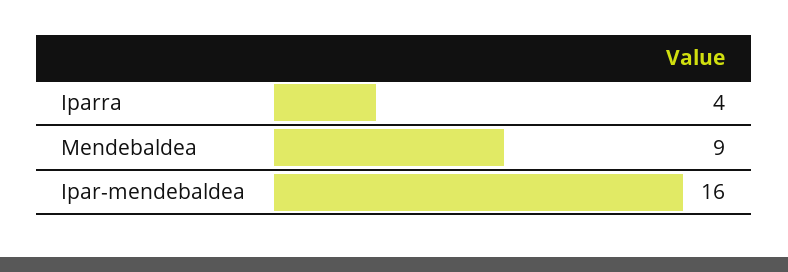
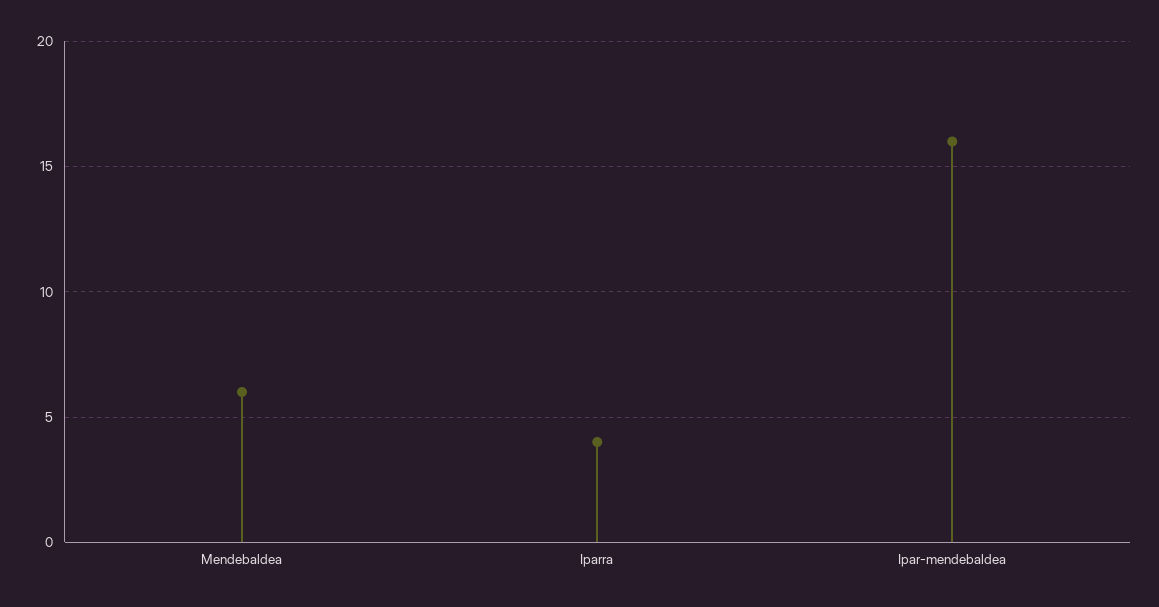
  {
    "Iparra": 4,
-   "Mendebaldea": 9,
+   "Mendebaldea": 6,
    "Ipar-mendebaldea": 16
  }

